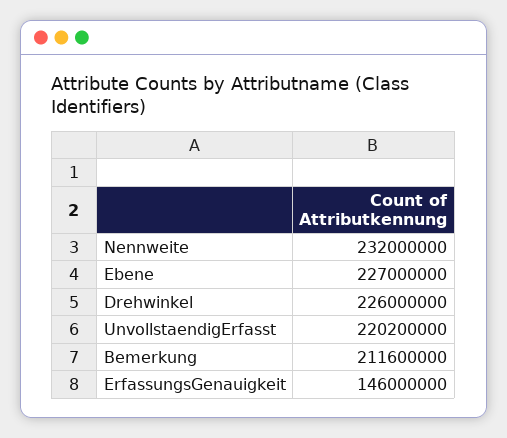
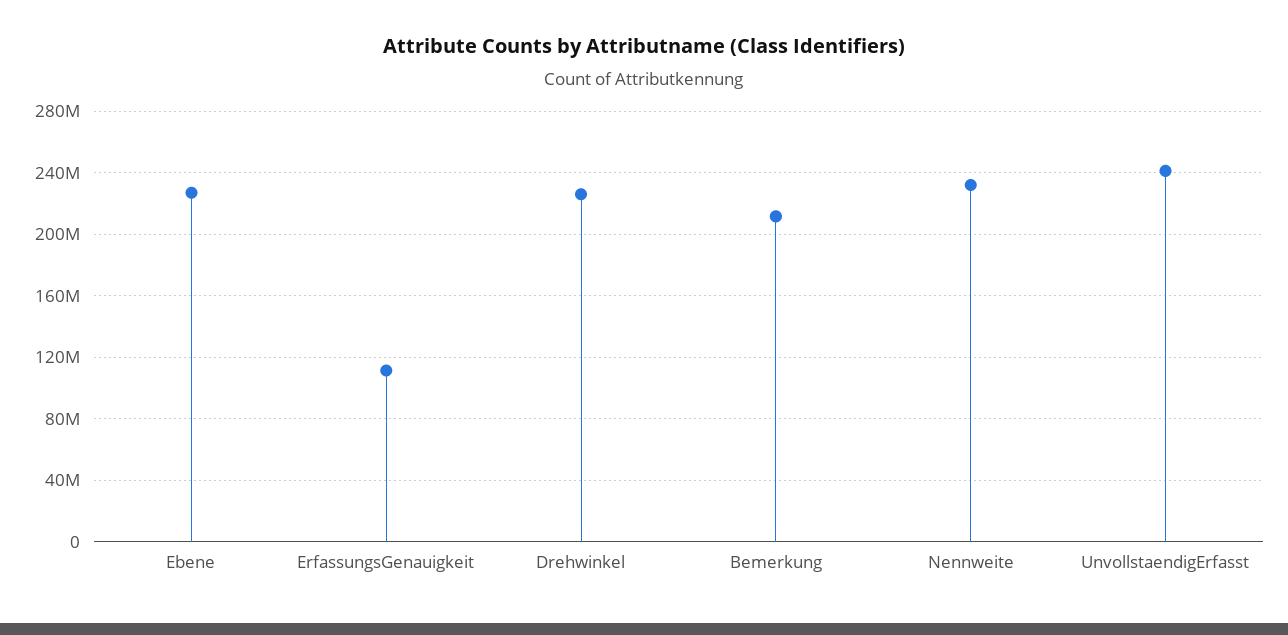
  {
    "Nennweite": 232000000,
    "Ebene": 227000000,
    "Drehwinkel": 226000000,
-   "UnvollstaendigErfasst": 220200000,
+   "UnvollstaendigErfasst": 240000000,
    "Bemerkung": 211600000,
-   "ErfassungsGenauigkeit": 146000000
+   "ErfassungsGenauigkeit": 110000000
  }

